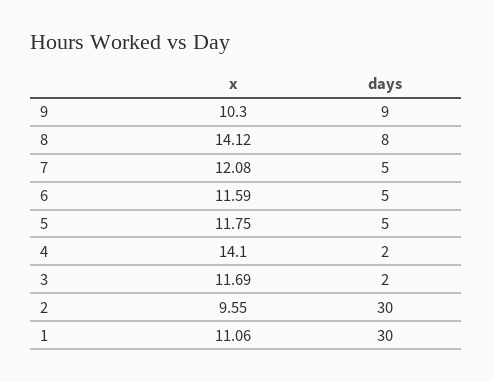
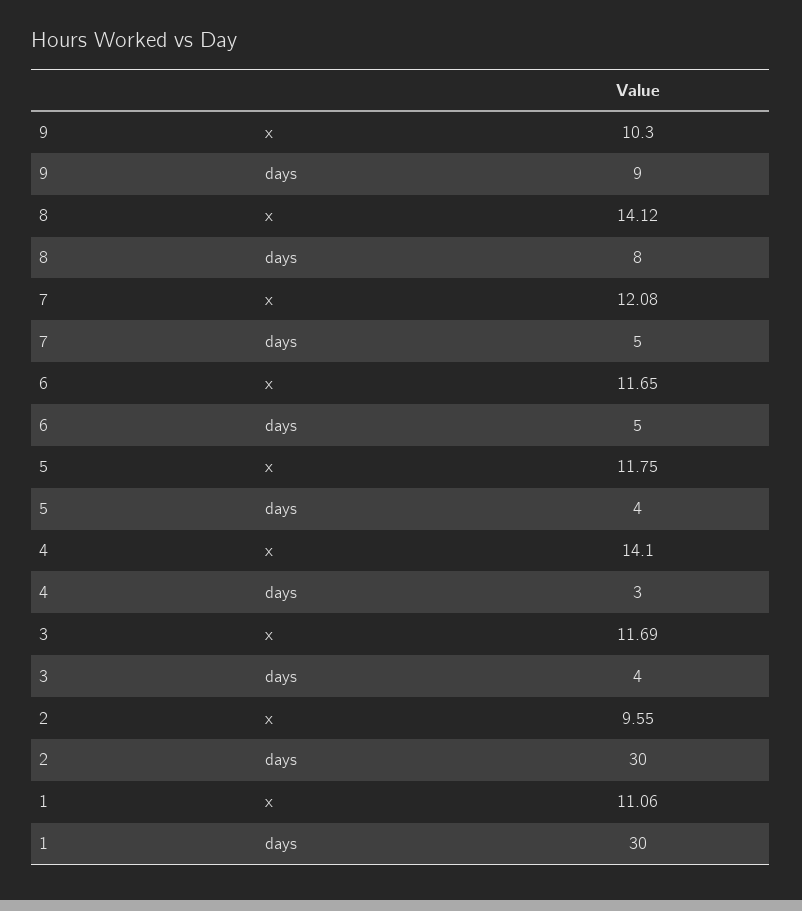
  {
    "x": {
      "9": 10.3,
      "8": 14.12,
      "7": 12.08,
-     "6": 11.59,
+     "6": 11.65,
      "5": 11.75,
      "4": 14.1,
      "3": 11.69,
      "2": 9.55,
      "1": 11.06
    },
    "days": {
      "9": 9,
      "8": 8,
      "7": 5,
      "6": 5,
-     "5": 5,
+     "5": 4,
-     "4": 2,
+     "4": 3,
-     "3": 2,
+     "3": 4,
      "2": 30,
      "1": 30
    }
  }

